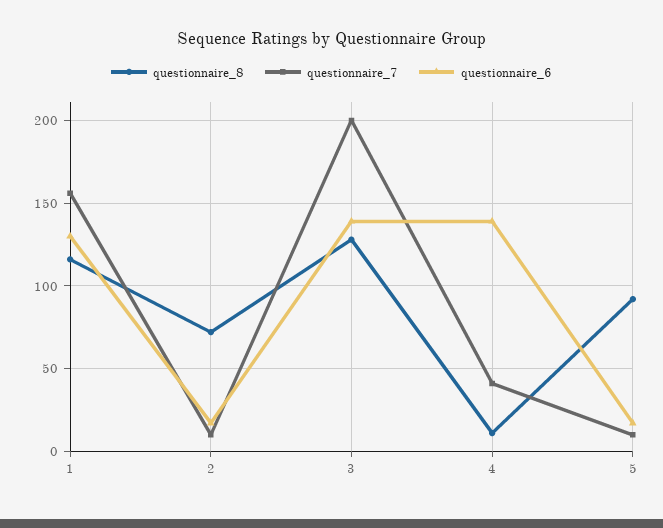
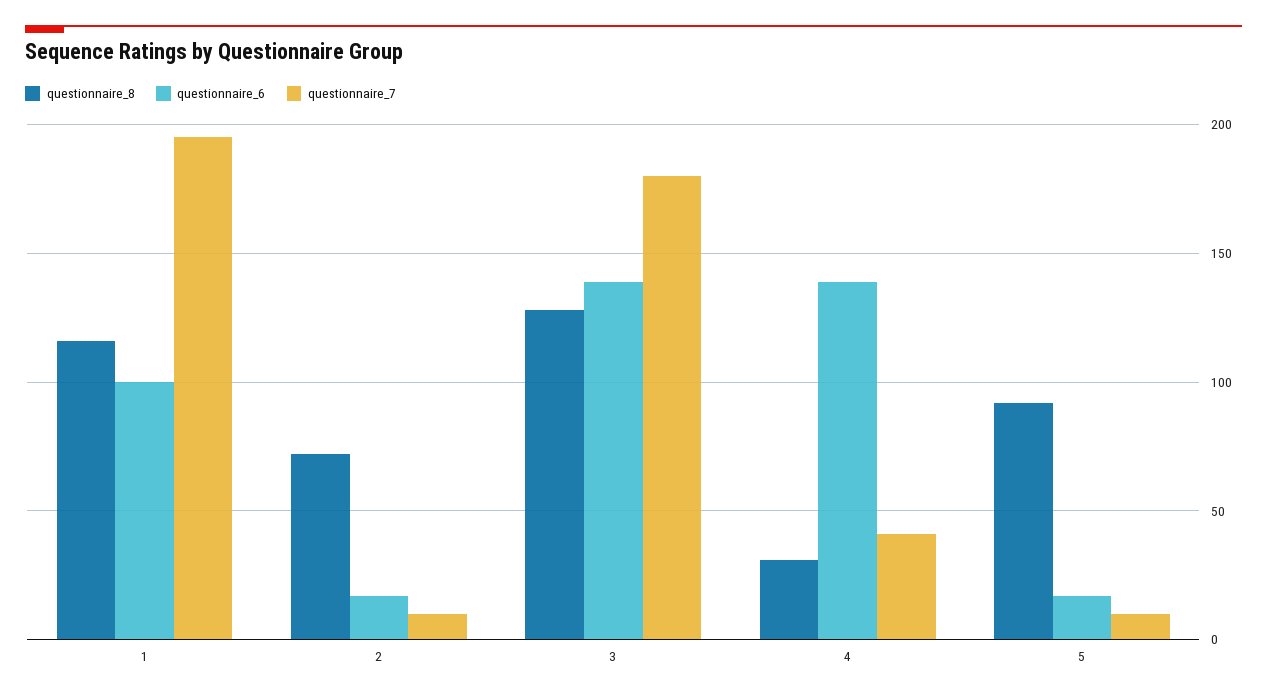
  {
    "questionnaire_8": {
      "1": 115,
      "2": 70,
      "3": 130,
-     "4": 10,
+     "4": 30,
      "5": 90
    },
    "questionnaire_7": {
-     "1": 155,
+     "1": 195,
      "2": 10,
-     "3": 200,
+     "3": 180,
      "4": 40,
      "5": 10
    },
    "questionnaire_6": {
-     "1": 130,
+     "1": 100,
      "2": 15,
      "3": 140,
      "4": 140,
      "5": 15
    }
  }

